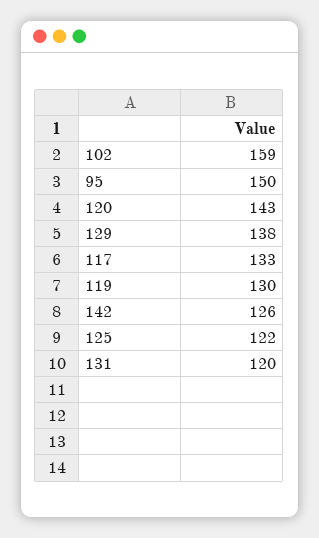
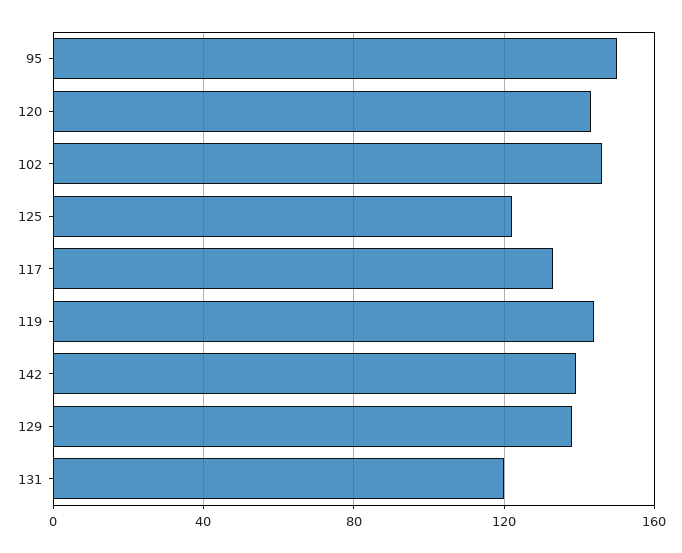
  {
-   "102": 159,
+   "102": 145,
    "95": 150,
    "120": 143,
    "129": 138,
    "117": 133,
-   "119": 130,
+   "119": 145,
-   "142": 126,
+   "142": 140,
    "125": 122,
    "131": 120
  }

